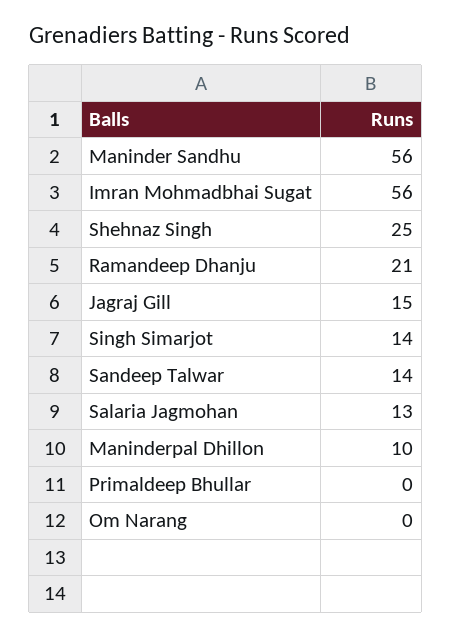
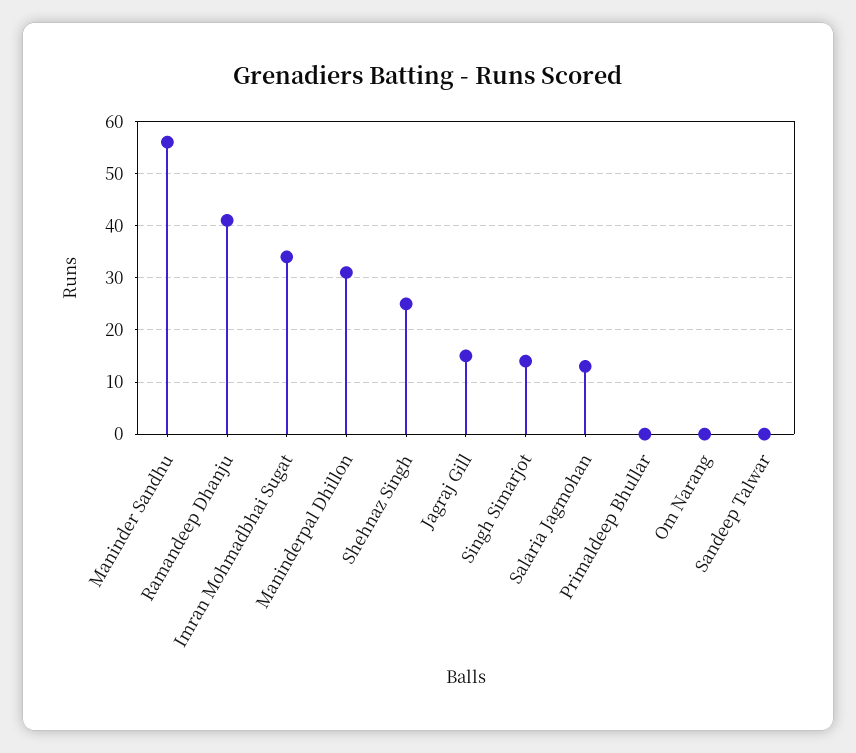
  {
    "Maninder Sandhu": 56,
-   "Imran Mohmadbhai Sugat": 56,
+   "Imran Mohmadbhai Sugat": 35,
    "Shehnaz Singh": 25,
-   "Ramandeep Dhanju": 21,
+   "Ramandeep Dhanju": 40,
    "Jagraj Gill": 15,
    "Singh Simarjot": 14,
-   "Sandeep Talwar": 14,
+   "Sandeep Talwar": 0,
    "Salaria Jagmohan": 13,
-   "Maninderpal Dhillon": 10,
+   "Maninderpal Dhillon": 30,
    "Primaldeep Bhullar": 0,
    "Om Narang": 0
  }

